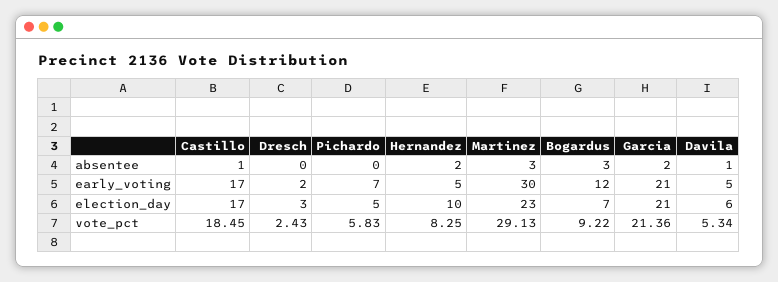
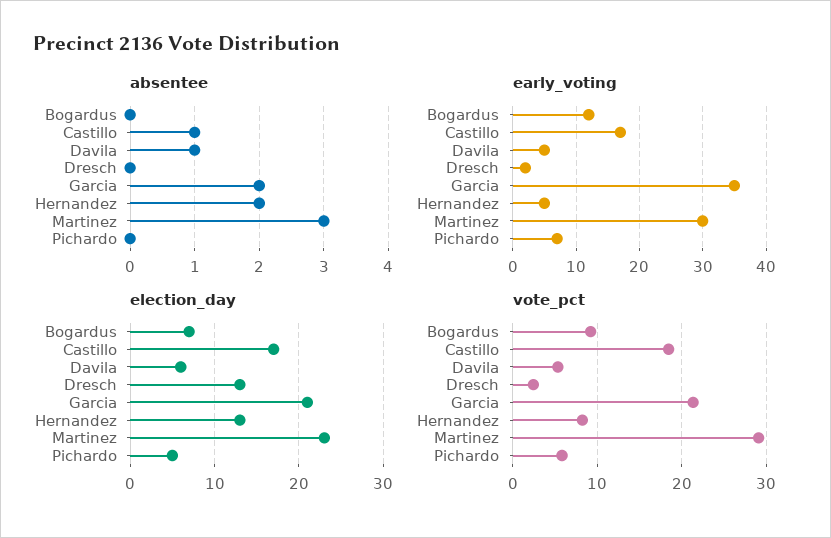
  {
    "absentee": {
      "Castillo": 1,
      "Dresch": 0,
      "Pichardo": 0,
      "Hernandez": 2,
      "Martinez": 3,
-     "Bogardus": 3,
+     "Bogardus": 0,
      "Garcia": 2,
      "Davila": 1
    },
    "early_voting": {
      "Castillo": 17,
      "Dresch": 2,
      "Pichardo": 7,
      "Hernandez": 5,
      "Martinez": 30,
      "Bogardus": 12,
-     "Garcia": 21,
+     "Garcia": 35,
      "Davila": 5
    },
    "election_day": {
      "Castillo": 17,
-     "Dresch": 3,
+     "Dresch": 13,
      "Pichardo": 5,
-     "Hernandez": 10,
+     "Hernandez": 13,
      "Martinez": 23,
      "Bogardus": 7,
      "Garcia": 21,
      "Davila": 6
    },
    "vote_pct": {
      "Castillo": 18.45,
      "Dresch": 2.43,
      "Pichardo": 5.83,
      "Hernandez": 8.25,
      "Martinez": 29.13,
      "Bogardus": 9.22,
      "Garcia": 21.36,
      "Davila": 5.34
    }
  }

